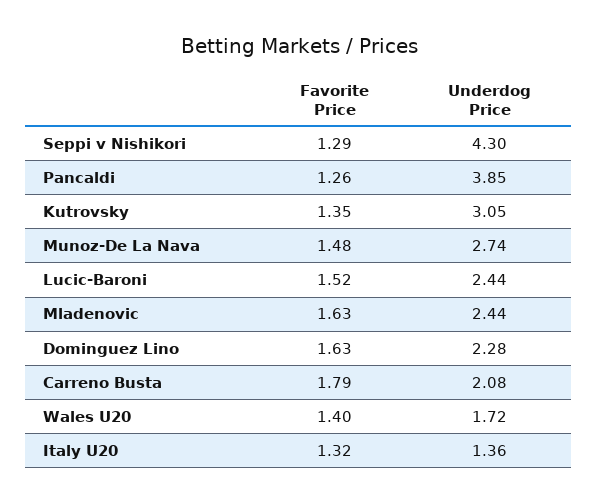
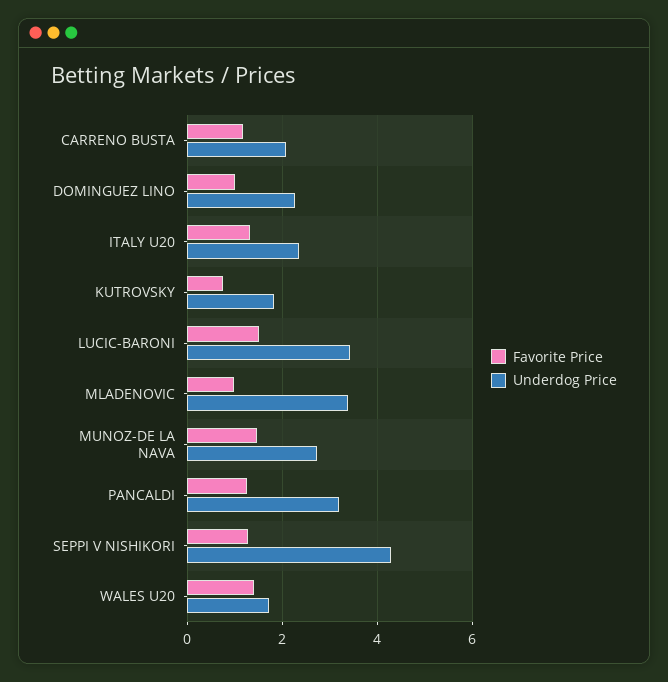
  {
    "Favorite Price": {
      "Seppi v Nishikori": 1.29,
      "Pancaldi": 1.26,
-     "Kutrovsky": 1.35,
+     "Kutrovsky": 0.8,
      "Munoz-De La Nava": 1.48,
      "Lucic-Baroni": 1.52,
-     "Mladenovic": 1.63,
+     "Mladenovic": 1,
-     "Dominguez Lino": 1.63,
+     "Dominguez Lino": 1,
-     "Carreno Busta": 1.79,
+     "Carreno Busta": 1.2,
      "Wales U20": 1.4,
      "Italy U20": 1.32
    },
    "Underdog Price": {
      "Seppi v Nishikori": 4.3,
-     "Pancaldi": 3.85,
+     "Pancaldi": 3.2,
-     "Kutrovsky": 3.05,
+     "Kutrovsky": 1.8,
      "Munoz-De La Nava": 2.74,
-     "Lucic-Baroni": 2.44,
+     "Lucic-Baroni": 3.4,
-     "Mladenovic": 2.44,
+     "Mladenovic": 3.4,
      "Dominguez Lino": 2.28,
      "Carreno Busta": 2.08,
      "Wales U20": 1.72,
-     "Italy U20": 1.36
+     "Italy U20": 2.4
    }
  }

